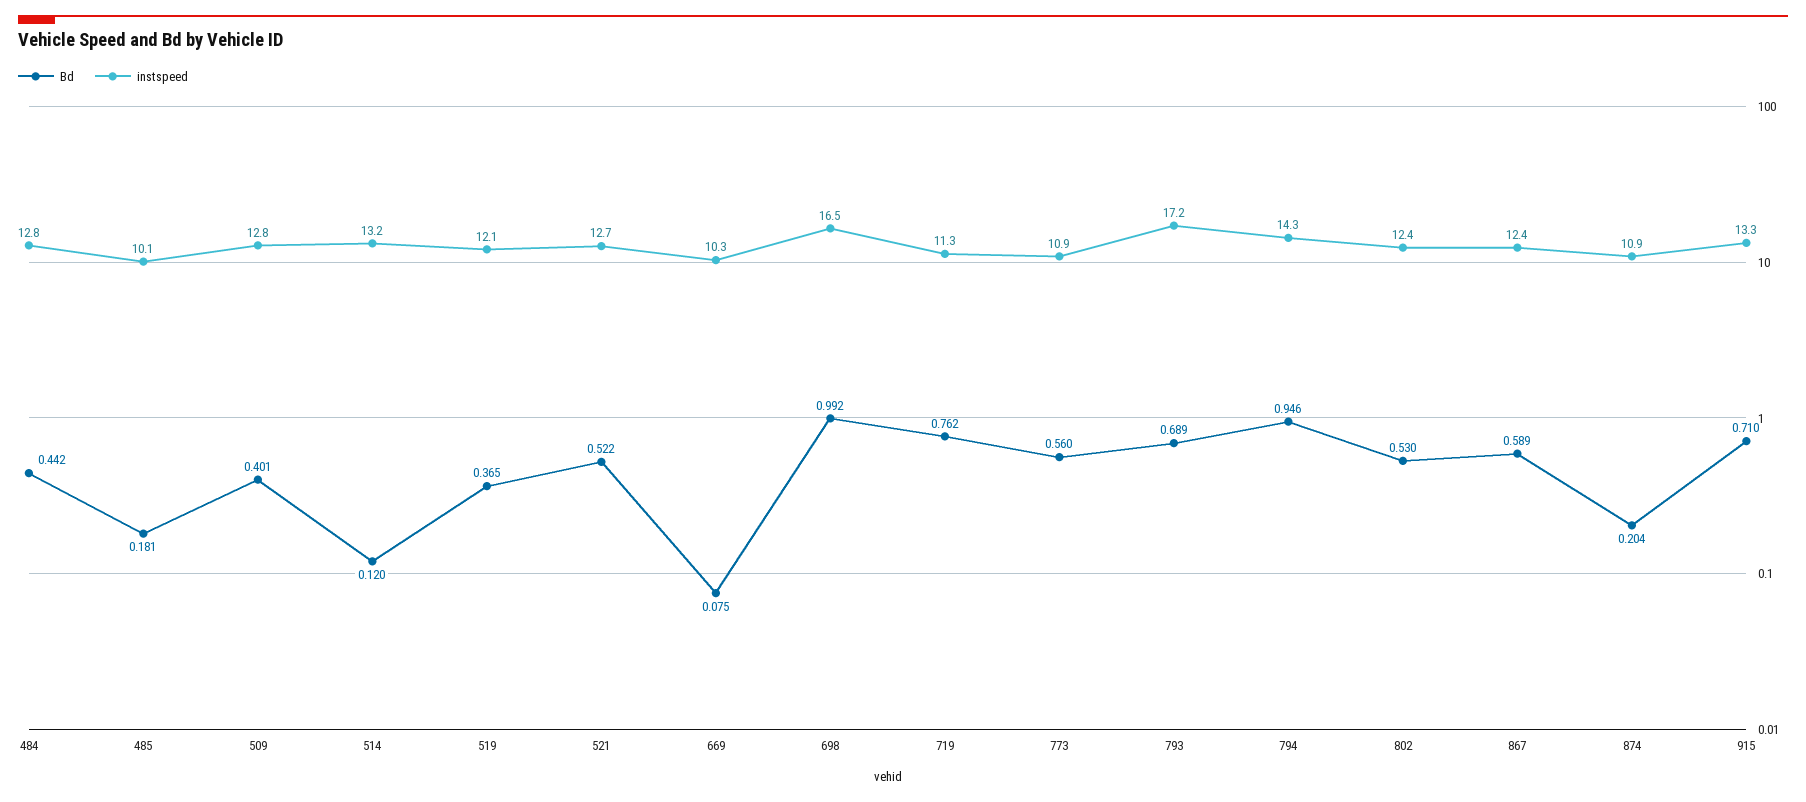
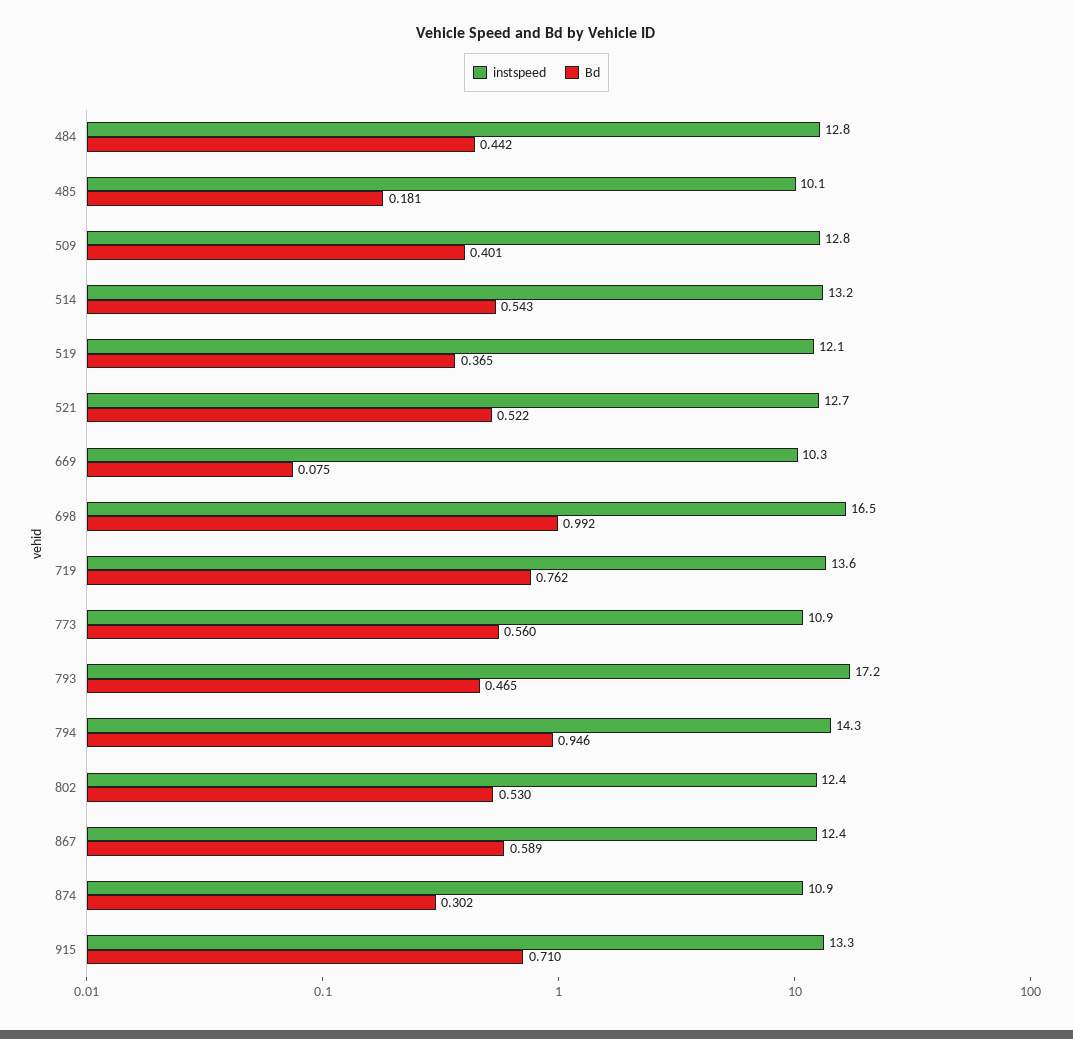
  {
    "Bd": {
      "484": 0.442,
      "485": 0.181,
      "509": 0.401,
-     "514": 0.12,
+     "514": 0.543,
      "519": 0.365,
      "521": 0.522,
      "669": 0.075,
      "698": 0.992,
      "719": 0.762,
      "773": 0.56,
-     "793": 0.689,
+     "793": 0.465,
      "794": 0.946,
      "802": 0.53,
      "867": 0.589,
-     "874": 0.204,
+     "874": 0.302,
      "915": 0.71
    },
    "instspeed": {
      "484": 12.8,
      "485": 10.1,
      "509": 12.8,
      "514": 13.2,
      "519": 12.1,
      "521": 12.7,
      "669": 10.3,
      "698": 16.5,
-     "719": 11.3,
+     "719": 13.6,
      "773": 10.9,
      "793": 17.2,
      "794": 14.3,
      "802": 12.4,
      "867": 12.4,
      "874": 10.9,
      "915": 13.3
    }
  }

